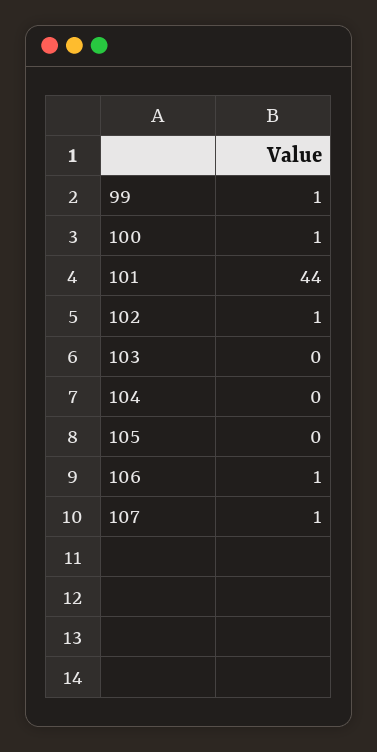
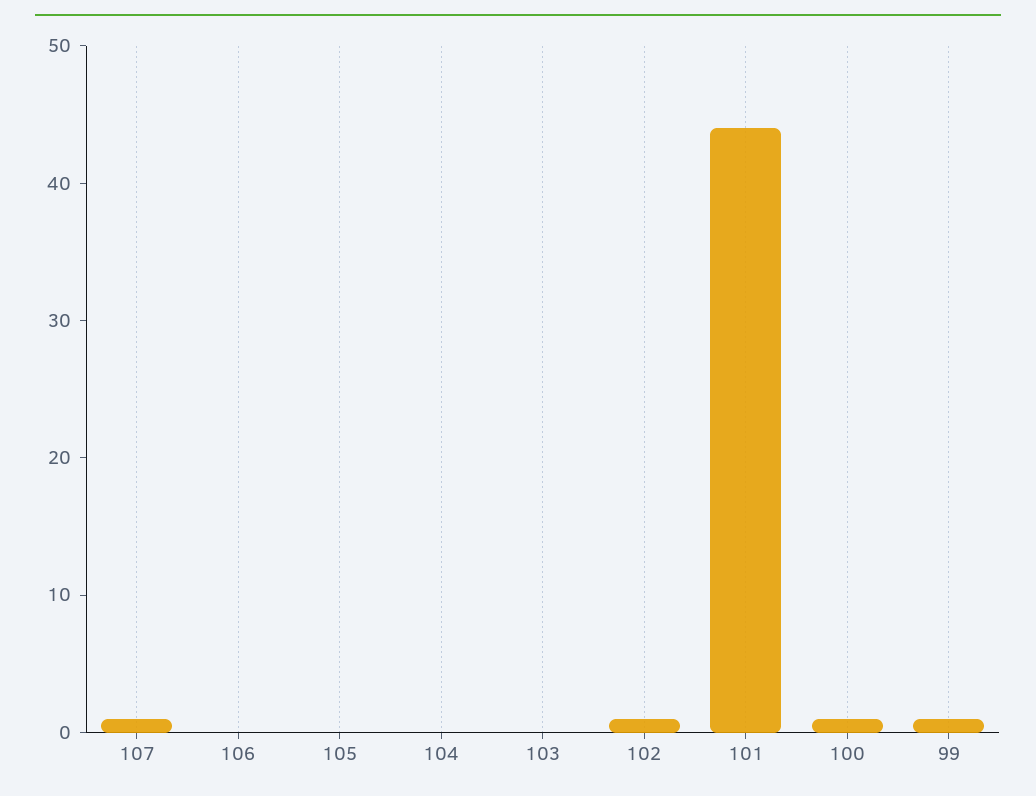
  {
    "99": 1,
    "100": 1,
    "101": 44,
    "102": 1,
    "103": 0,
    "104": 0,
    "105": 0,
-   "106": 1,
+   "106": 0,
    "107": 1
  }

